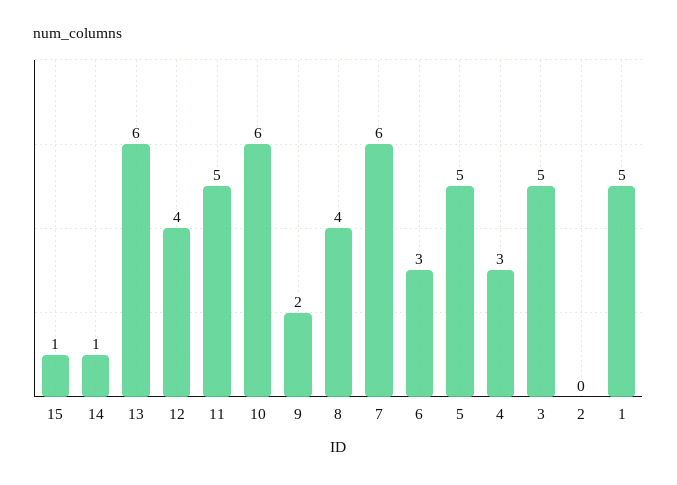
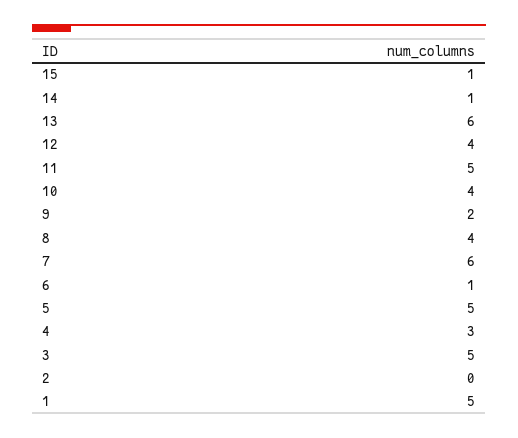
  {
    "15": 1,
    "14": 1,
    "13": 6,
    "12": 4,
    "11": 5,
-   "10": 6,
+   "10": 4,
    "9": 2,
    "8": 4,
    "7": 6,
-   "6": 3,
+   "6": 1,
    "5": 5,
    "4": 3,
    "3": 5,
    "2": 0,
    "1": 5
  }

